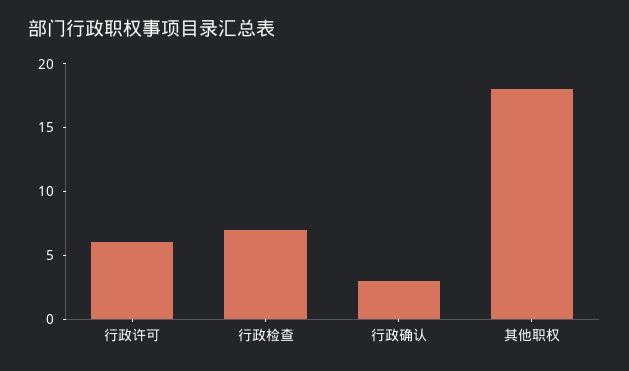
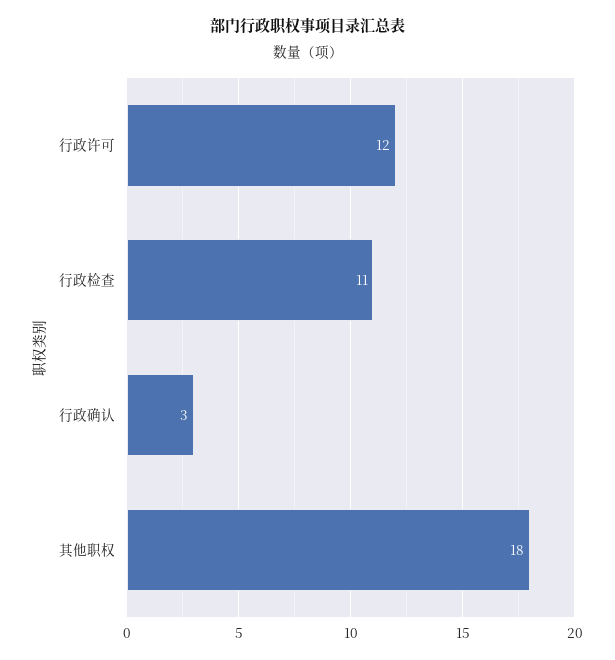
  {
-   "行政许可": 6,
+   "行政许可": 12,
-   "行政检查": 7,
+   "行政检查": 11,
    "行政确认": 3,
    "其他职权": 18
  }

